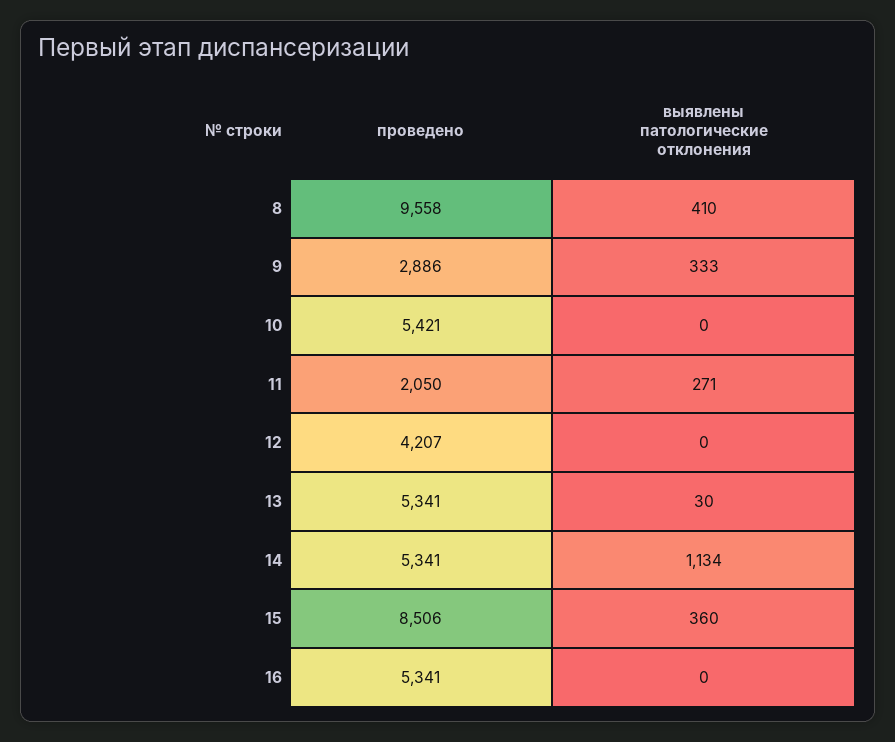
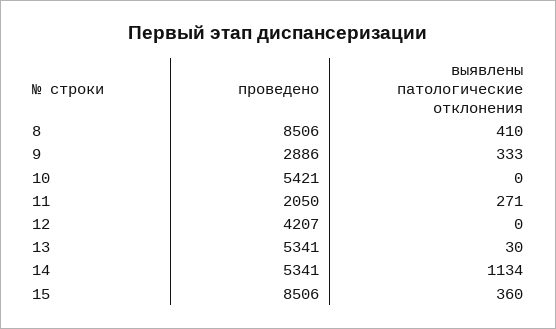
  {
    "проведено": {
-     "8": 9558,
+     "8": 8506,
      "9": 2886,
      "10": 5421,
      "11": 2050,
      "12": 4207,
      "13": 5341,
      "14": 5341,
-     "15": 8506,
+     "15": 8506
-     "16": 5341
    },
    "выявлены патологические отклонения": {
      "8": 410,
      "9": 333,
      "10": 0,
      "11": 271,
      "12": 0,
      "13": 30,
      "14": 1134,
-     "15": 360,
+     "15": 360
-     "16": 0
    }
  }

